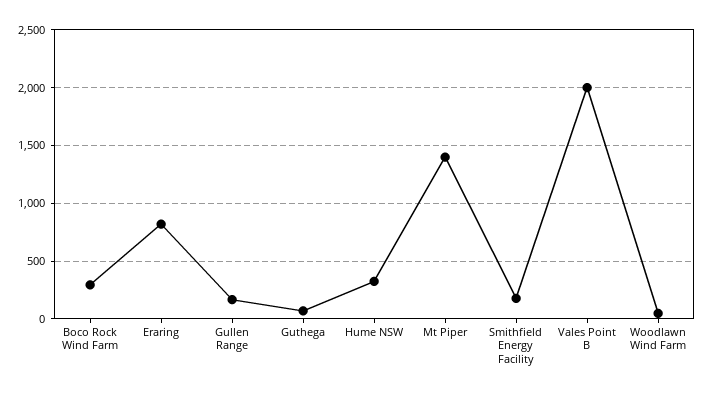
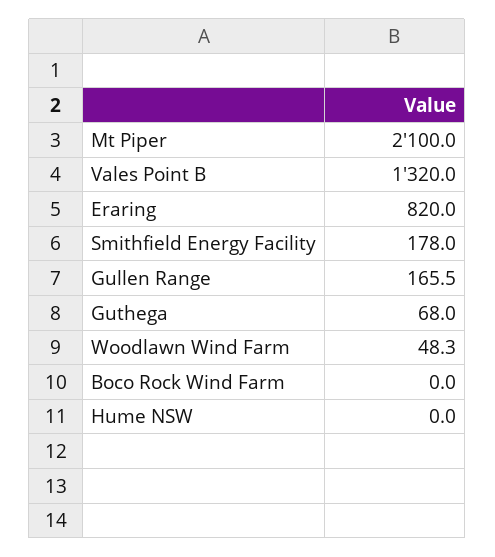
  {
-   "Boco Rock Wind Farm": 300,
+   "Boco Rock Wind Farm": 0,
    "Eraring": 820,
    "Gullen Range": 165.5,
    "Guthega": 68,
-   "Hume NSW": 300,
+   "Hume NSW": 0,
-   "Mt Piper": 1400,
+   "Mt Piper": 2100,
    "Smithfield Energy Facility": 178,
-   "Vales Point B": 2000,
+   "Vales Point B": 1320,
    "Woodlawn Wind Farm": 48.3
  }

